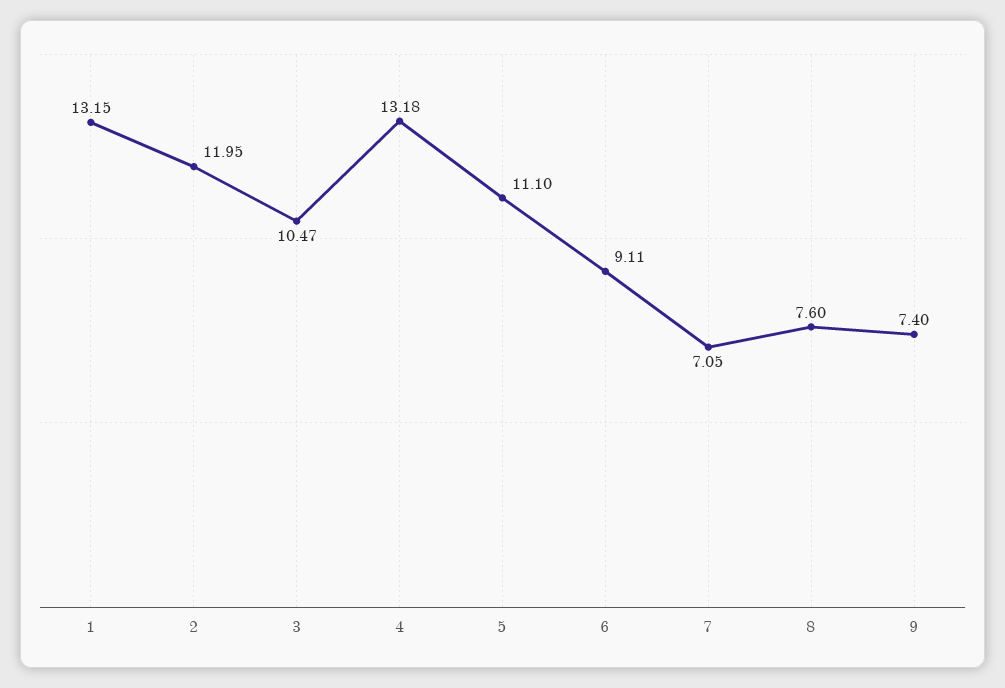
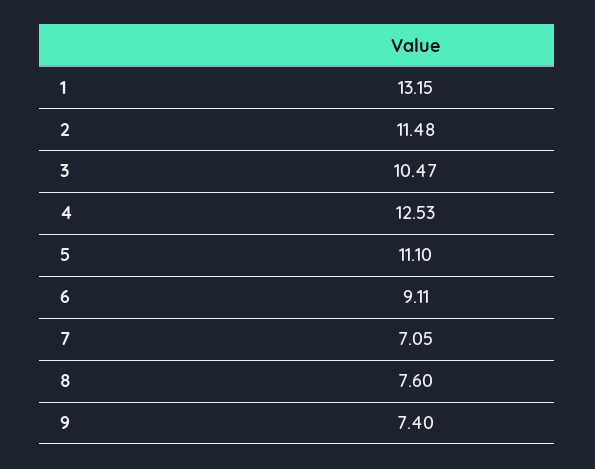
  {
    "1": 13.15,
-   "2": 11.95,
+   "2": 11.48,
    "3": 10.47,
-   "4": 13.18,
+   "4": 12.53,
    "5": 11.1,
    "6": 9.11,
    "7": 7.05,
    "8": 7.6,
    "9": 7.4
  }

